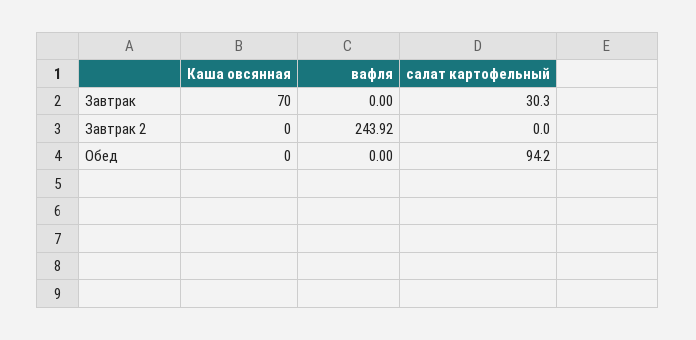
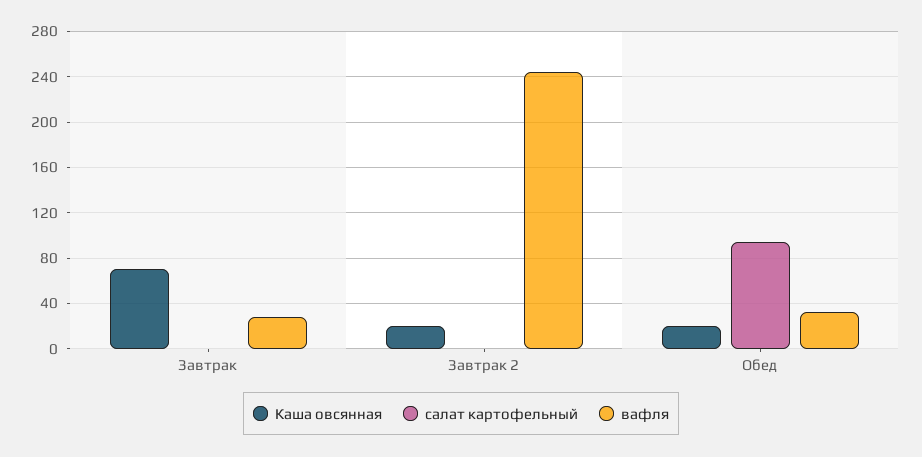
  {
    "Каша овсянная": {
      "Завтрак": 70,
-     "Завтрак 2": 0,
+     "Завтрак 2": 20,
-     "Обед": 0
+     "Обед": 20
    },
    "вафля": {
-     "Завтрак": 0,
+     "Завтрак": 30,
      "Завтрак 2": 243.92,
-     "Обед": 0
+     "Обед": 30
    },
    "салат картофельный": {
-     "Завтрак": 30.3,
+     "Завтрак": 0,
      "Завтрак 2": 0,
      "Обед": 94.2
    }
  }

